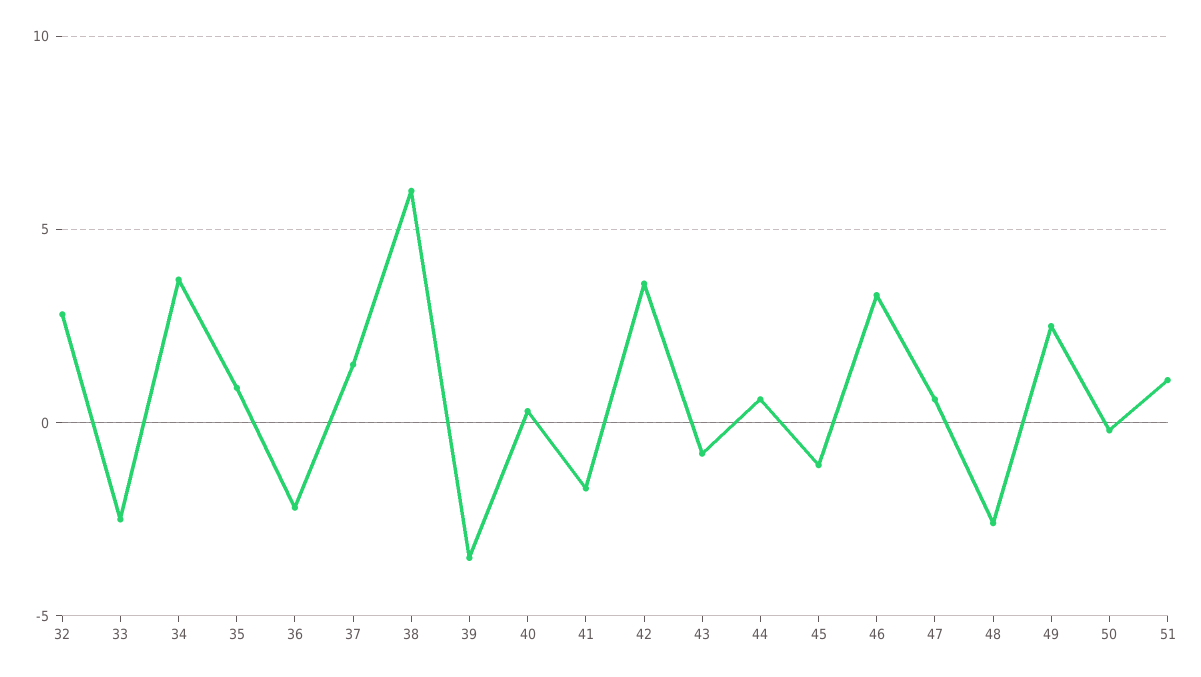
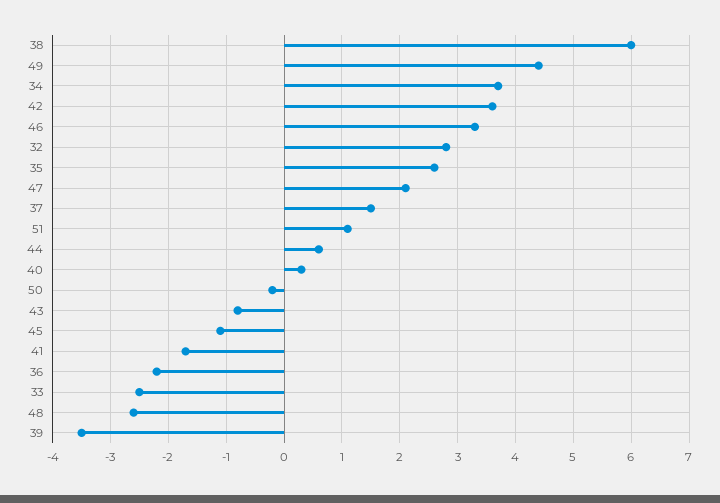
  {
    "32": 3,
    "33": -2.5,
    "34": 3.5,
-   "35": 1,
+   "35": 2.5,
    "36": -2,
    "37": 1.5,
    "38": 6,
    "39": -3.5,
    "40": 0.5,
    "41": -1.5,
    "42": 3.5,
    "43": -1,
    "44": 0.5,
    "45": -1,
    "46": 3.5,
-   "47": 0.5,
+   "47": 2,
    "48": -2.5,
-   "49": 2.5,
+   "49": 4.5,
    "50": 0,
    "51": 1
  }

